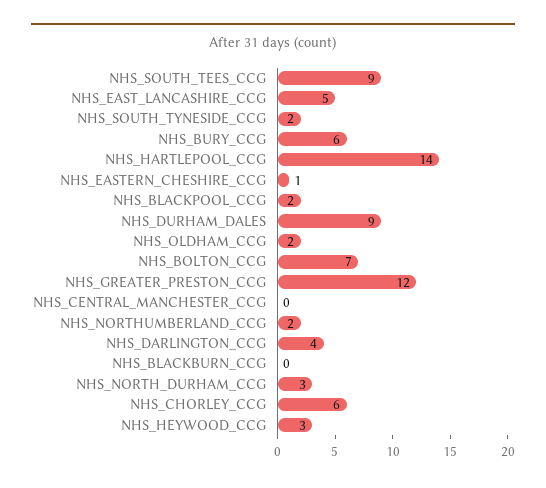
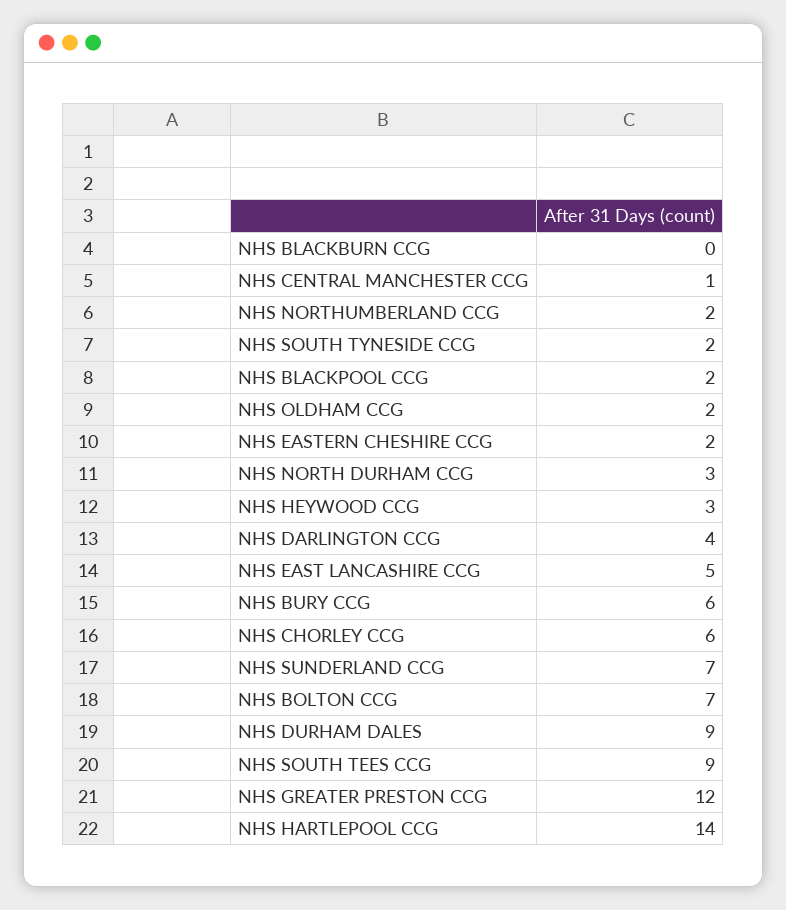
  {
    "NHS_SOUTH_TEES_CCG": 9,
    "NHS_EAST_LANCASHIRE_CCG": 5,
    "NHS_SOUTH_TYNESIDE_CCG": 2,
    "NHS_BURY_CCG": 6,
    "NHS_HARTLEPOOL_CCG": 14,
-   "NHS_EASTERN_CHESHIRE_CCG": 1,
+   "NHS_EASTERN_CHESHIRE_CCG": 2,
    "NHS_BLACKPOOL_CCG": 2,
    "NHS_DURHAM_DALES": 9,
    "NHS_OLDHAM_CCG": 2,
    "NHS_BOLTON_CCG": 7,
    "NHS_GREATER_PRESTON_CCG": 12,
-   "NHS_CENTRAL_MANCHESTER_CCG": 0,
+   "NHS_CENTRAL_MANCHESTER_CCG": 1,
    "NHS_NORTHUMBERLAND_CCG": 2,
    "NHS_DARLINGTON_CCG": 4,
    "NHS_BLACKBURN_CCG": 0,
    "NHS_NORTH_DURHAM_CCG": 3,
    "NHS_CHORLEY_CCG": 6,
-   "NHS_HEYWOOD_CCG": 3
+   "NHS_HEYWOOD_CCG": 3,
+   "NHS SUNDERLAND CCG": 7
  }

